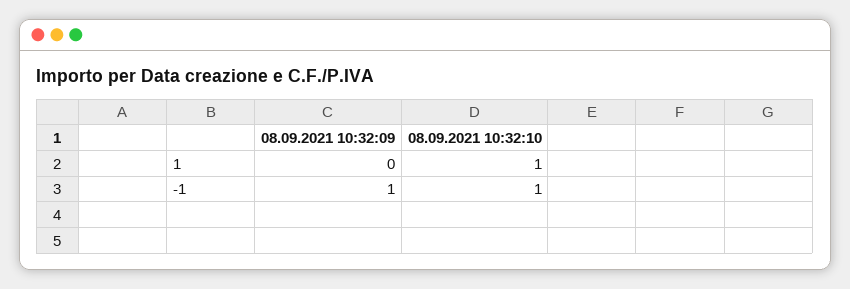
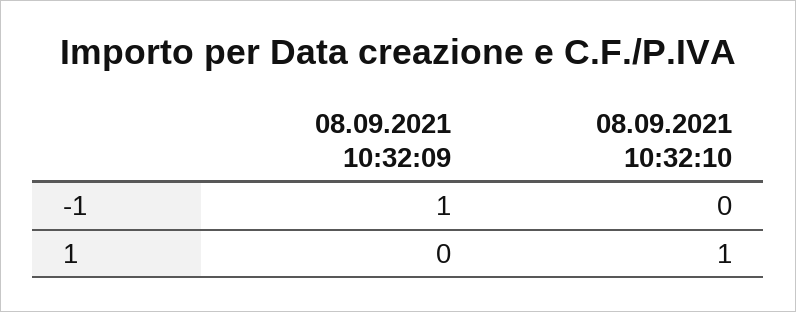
  {
    "08.09.2021 10:32:09": {
      "1": 0,
      "-1": 1
    },
    "08.09.2021 10:32:10": {
      "1": 1,
-     "-1": 1
+     "-1": 0
    }
  }

